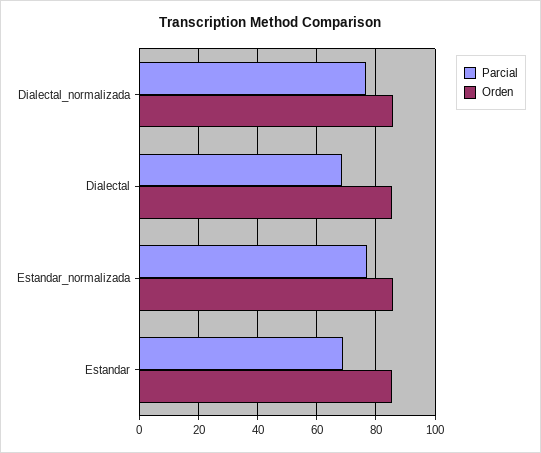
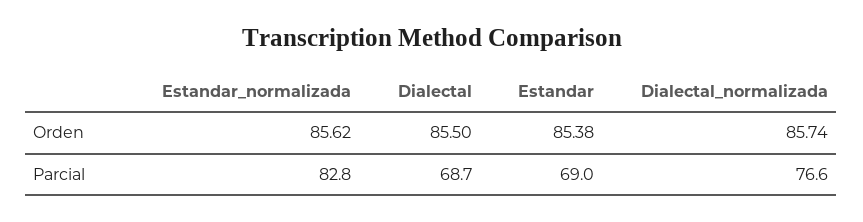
  {
    "Parcial": {
      "Dialectal_normalizada": 76.6,
      "Dialectal": 68.7,
-     "Estandar_normalizada": 77.5,
+     "Estandar_normalizada": 82.8,
      "Estandar": 69
    },
    "Orden": {
      "Dialectal_normalizada": 85.74,
      "Dialectal": 85.5,
      "Estandar_normalizada": 85.62,
      "Estandar": 85.38
    }
  }

